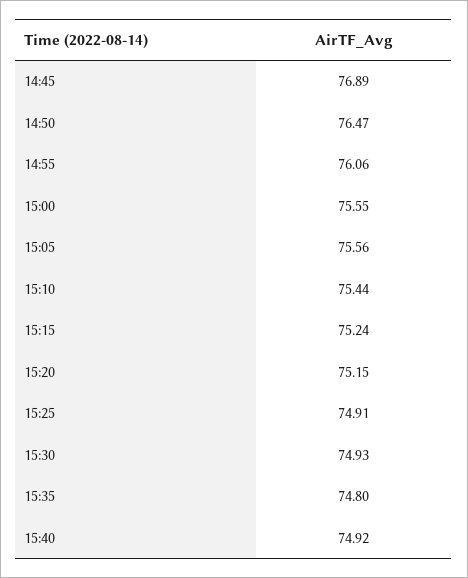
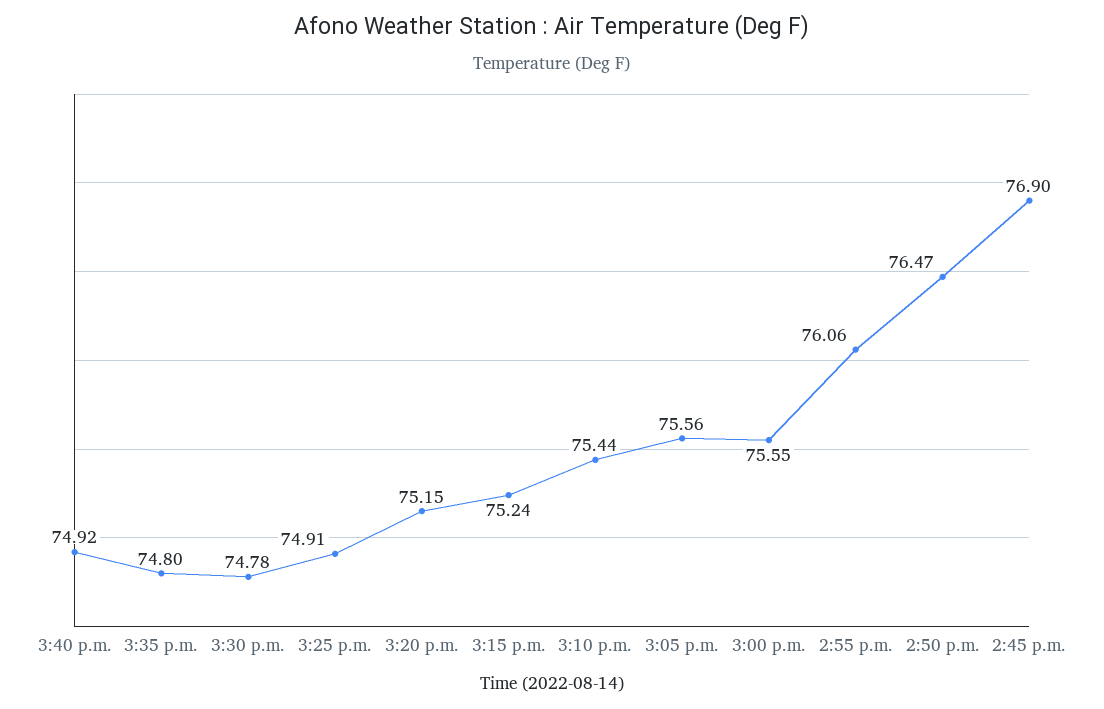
  {
-   "14:45": 76.89,
+   "14:45": 76.9,
    "14:50": 76.47,
    "14:55": 76.06,
    "15:00": 75.55,
    "15:05": 75.56,
    "15:10": 75.44,
    "15:15": 75.24,
    "15:20": 75.15,
    "15:25": 74.91,
-   "15:30": 74.93,
+   "15:30": 74.78,
    "15:35": 74.8,
    "15:40": 74.92
  }

